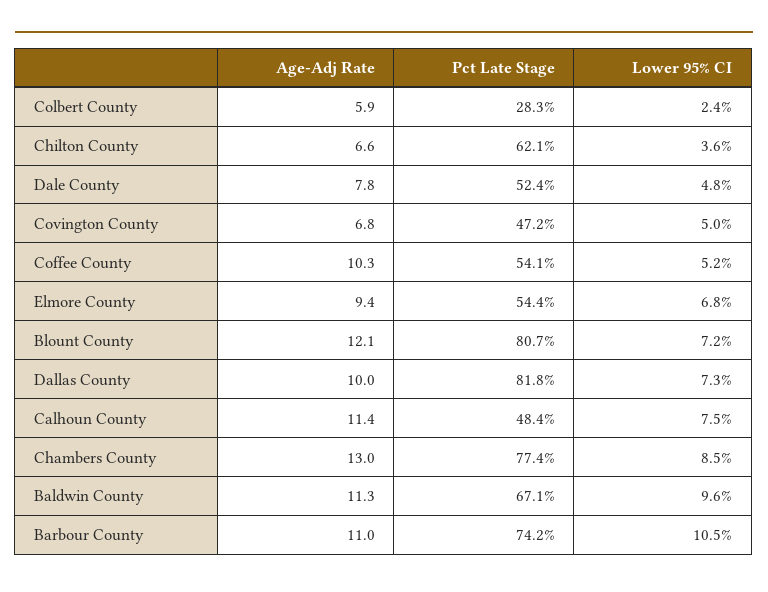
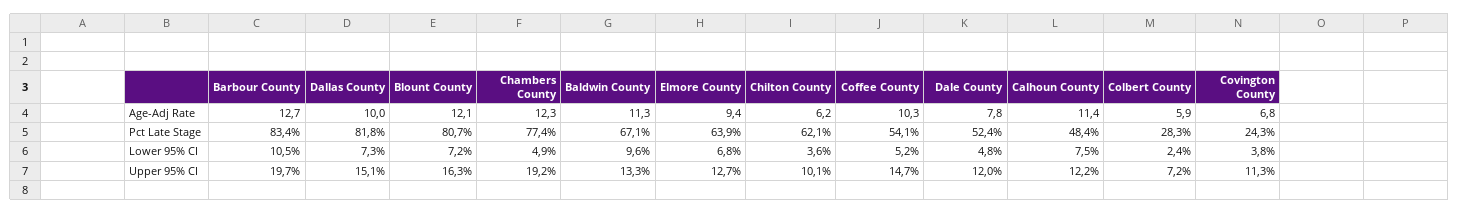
  {
    "Age-Adj Rate": {
      "Colbert County": 5.9,
-     "Chilton County": 6.6,
+     "Chilton County": 6.2,
      "Dale County": 7.8,
      "Covington County": 6.8,
      "Coffee County": 10.3,
      "Elmore County": 9.4,
      "Blount County": 12.1,
      "Dallas County": 10,
      "Calhoun County": 11.4,
-     "Chambers County": 13,
+     "Chambers County": 12.3,
      "Baldwin County": 11.3,
-     "Barbour County": 11
+     "Barbour County": 12.7
    },
    "Pct Late Stage": {
      "Colbert County": 28.3,
      "Chilton County": 62.1,
      "Dale County": 52.4,
-     "Covington County": 47.2,
+     "Covington County": 24.3,
      "Coffee County": 54.1,
-     "Elmore County": 54.4,
+     "Elmore County": 63.9,
      "Blount County": 80.7,
      "Dallas County": 81.8,
      "Calhoun County": 48.4,
      "Chambers County": 77.4,
      "Baldwin County": 67.1,
-     "Barbour County": 74.2
+     "Barbour County": 83.4
    },
    "Lower 95% CI": {
      "Colbert County": 2.4,
      "Chilton County": 3.6,
      "Dale County": 4.8,
-     "Covington County": 5,
+     "Covington County": 3.8,
      "Coffee County": 5.2,
      "Elmore County": 6.8,
      "Blount County": 7.2,
      "Dallas County": 7.3,
      "Calhoun County": 7.5,
-     "Chambers County": 8.5,
+     "Chambers County": 4.9,
      "Baldwin County": 9.6,
      "Barbour County": 10.5
-   }
+   },
+   "Upper 95% CI": {
+     "Barbour County": 19.7,
+     "Dallas County": 15.1,
+     "Blount County": 16.3,
+     "Chambers County": 19.2,
+     "Baldwin County": 13.3,
+     "Elmore County": 12.7,
+     "Chilton County": 10.1,
+     "Coffee County": 14.7,
+     "Dale County": 12,
+     "Calhoun County": 12.2,
+     "Colbert County": 7.2,
+     "Covington County": 11.3
+   }
  }

